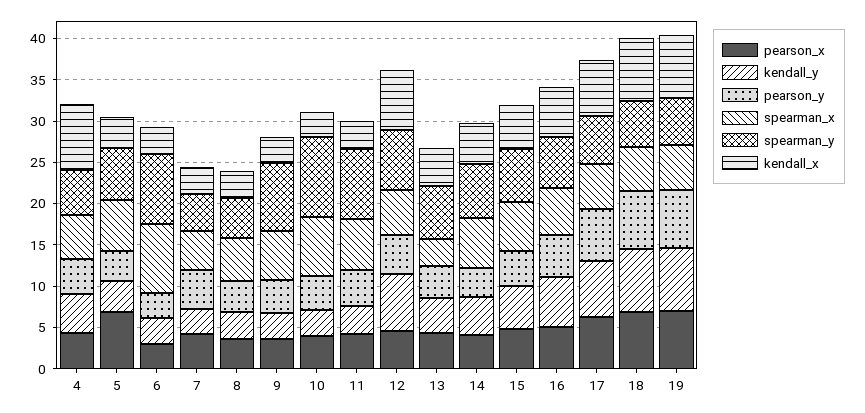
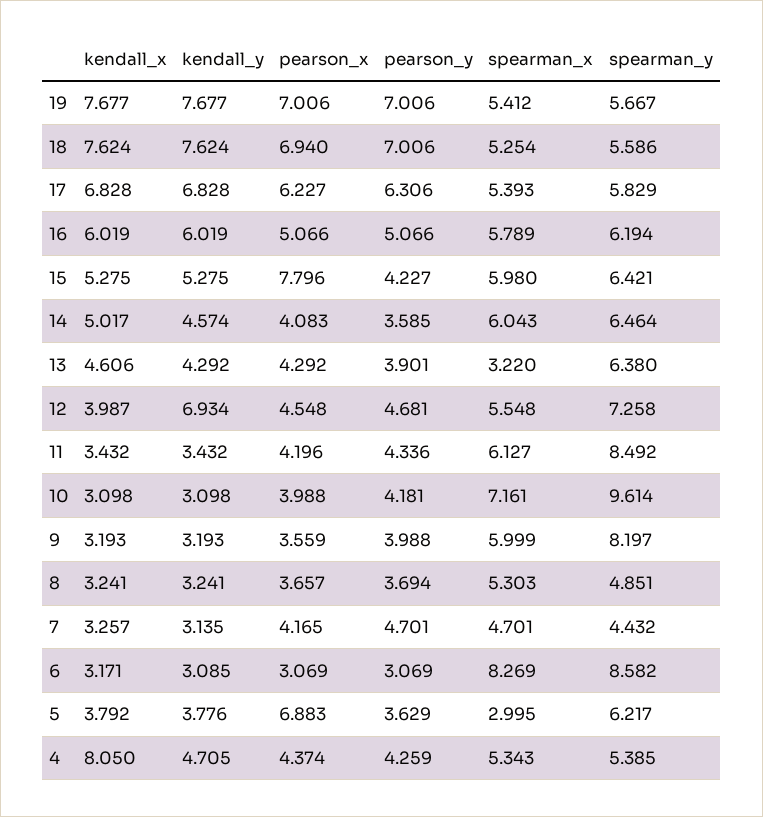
  {
    "pearson_x": {
      "4": 4.374,
      "5": 6.883,
      "6": 3.069,
      "7": 4.165,
      "8": 3.657,
      "9": 3.559,
      "10": 3.988,
      "11": 4.196,
      "12": 4.548,
      "13": 4.292,
      "14": 4.083,
-     "15": 5,
+     "15": 7.796,
      "16": 5.066,
      "17": 6.227,
      "18": 6.94,
      "19": 7.006
    },
    "kendall_y": {
      "4": 4.705,
      "5": 3.776,
      "6": 3.085,
      "7": 3.135,
      "8": 3.241,
      "9": 3.193,
      "10": 3.098,
      "11": 3.432,
      "12": 6.934,
      "13": 4.292,
      "14": 4.574,
      "15": 5.275,
      "16": 6.019,
      "17": 6.828,
      "18": 7.624,
      "19": 7.677
    },
    "pearson_y": {
      "4": 4.259,
      "5": 3.629,
      "6": 3.069,
      "7": 4.701,
      "8": 3.694,
      "9": 3.988,
      "10": 4.181,
      "11": 4.336,
      "12": 4.681,
      "13": 3.901,
      "14": 3.585,
      "15": 4.227,
      "16": 5.066,
      "17": 6.306,
      "18": 7.006,
      "19": 7.006
    },
    "spearman_x": {
      "4": 5.343,
-     "5": 6,
+     "5": 2.995,
      "6": 8.269,
      "7": 4.701,
      "8": 5.303,
      "9": 5.999,
      "10": 7.161,
      "11": 6.127,
      "12": 5.548,
      "13": 3.22,
      "14": 6.043,
      "15": 5.98,
      "16": 5.789,
      "17": 5.393,
      "18": 5.254,
      "19": 5.412
    },
    "spearman_y": {
      "4": 5.385,
      "5": 6.217,
      "6": 8.582,
      "7": 4.432,
      "8": 4.851,
      "9": 8.197,
      "10": 9.614,
      "11": 8.492,
      "12": 7.258,
      "13": 6.38,
      "14": 6.464,
      "15": 6.421,
      "16": 6.194,
      "17": 5.829,
      "18": 5.586,
      "19": 5.667
    },
    "kendall_x": {
      "4": 8.05,
      "5": 3.792,
      "6": 3.171,
      "7": 3.257,
      "8": 3.241,
      "9": 3.193,
      "10": 3.098,
      "11": 3.432,
-     "12": 7,
+     "12": 3.987,
      "13": 4.606,
      "14": 5.017,
      "15": 5.275,
      "16": 6.019,
      "17": 6.828,
      "18": 7.624,
      "19": 7.677
    }
  }

